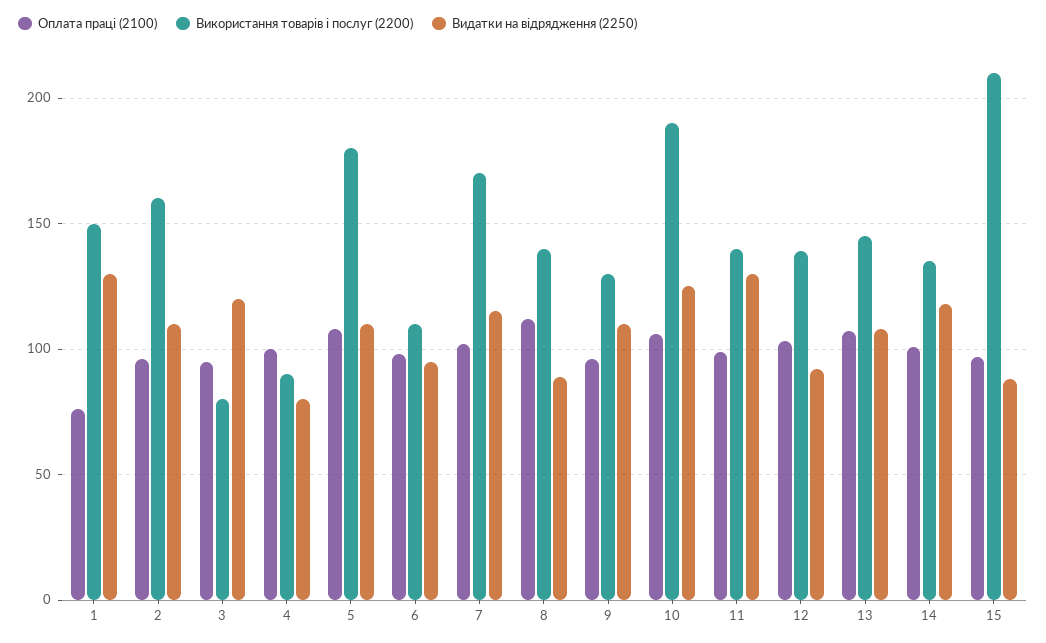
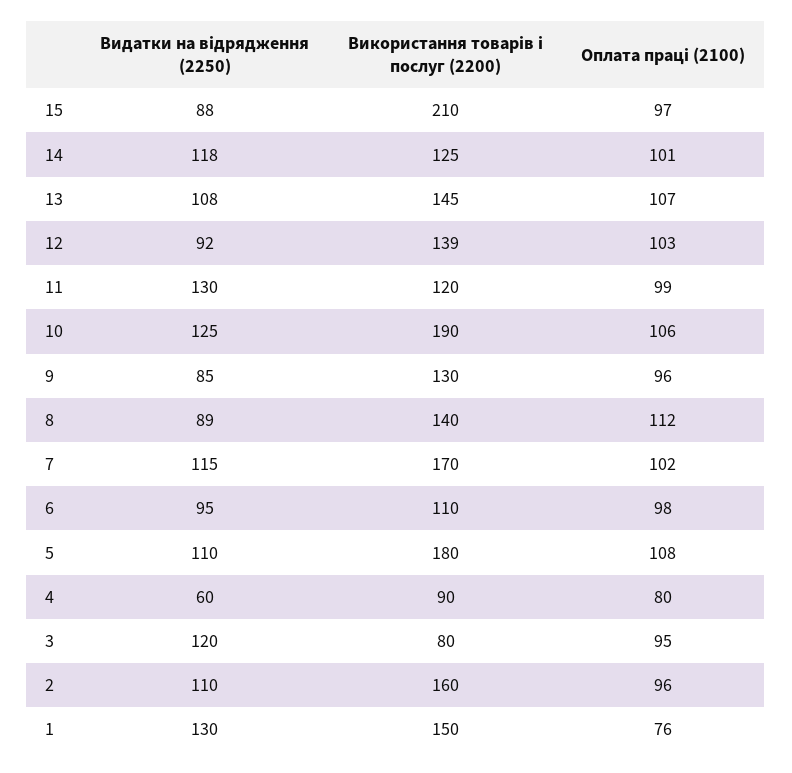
  {
    "Оплата праці (2100)": {
      "1": 76,
      "2": 96,
      "3": 95,
-     "4": 100,
+     "4": 80,
      "5": 108,
      "6": 98,
      "7": 102,
      "8": 112,
      "9": 96,
      "10": 106,
      "11": 99,
      "12": 103,
      "13": 107,
      "14": 101,
      "15": 97
    },
    "Використання товарів і послуг (2200)": {
      "1": 150,
      "2": 160,
      "3": 80,
      "4": 90,
      "5": 180,
      "6": 110,
      "7": 170,
      "8": 140,
      "9": 130,
      "10": 190,
-     "11": 140,
+     "11": 120,
      "12": 139,
      "13": 145,
-     "14": 135,
+     "14": 125,
      "15": 210
    },
    "Видатки на відрядження (2250)": {
      "1": 130,
      "2": 110,
      "3": 120,
-     "4": 80,
+     "4": 60,
      "5": 110,
      "6": 95,
      "7": 115,
      "8": 89,
-     "9": 110,
+     "9": 85,
      "10": 125,
      "11": 130,
      "12": 92,
      "13": 108,
      "14": 118,
      "15": 88
    }
  }

